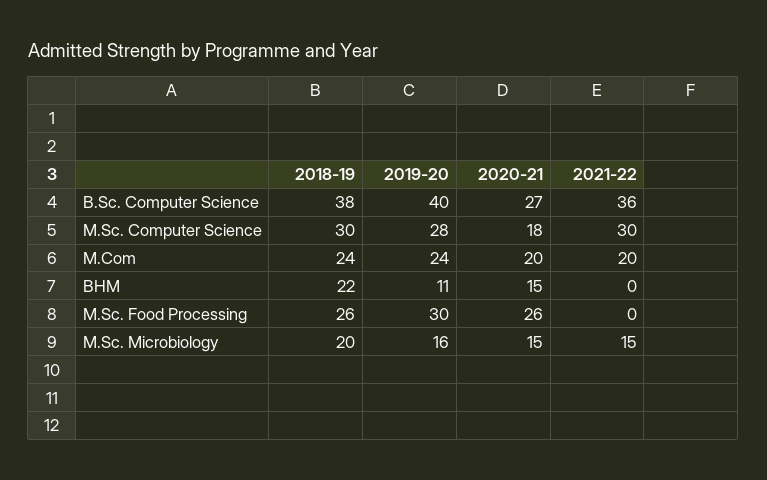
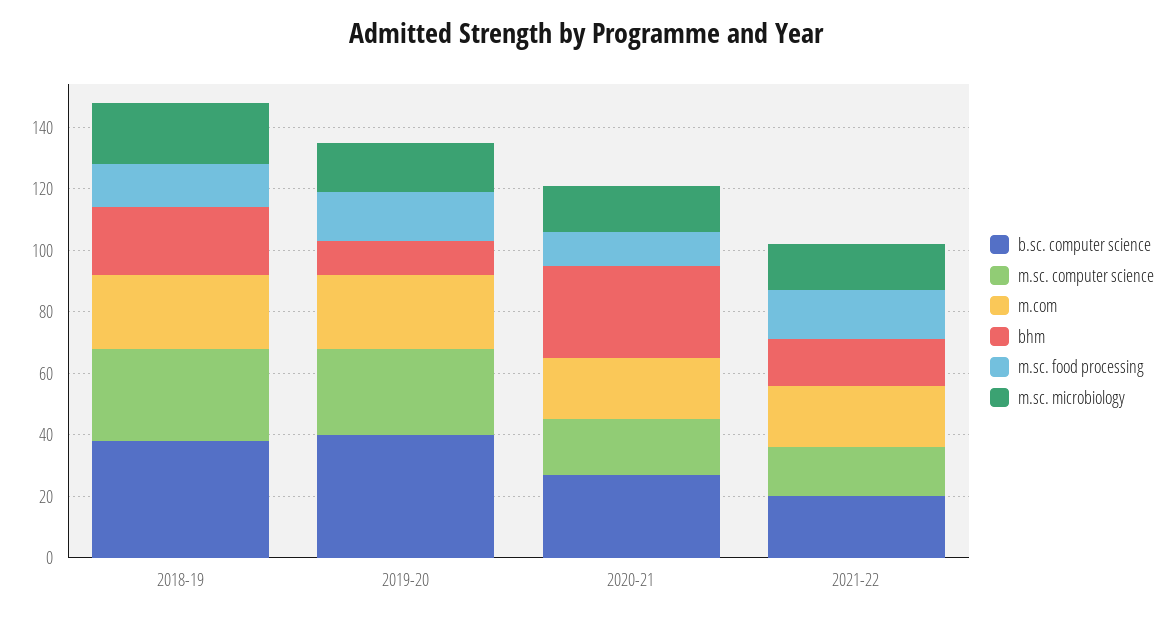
  {
    "B.Sc. Computer Science": {
      "2018-19": 38,
      "2019-20": 40,
      "2020-21": 27,
-     "2021-22": 36
+     "2021-22": 20
    },
    "M.Sc. Computer Science": {
      "2018-19": 30,
      "2019-20": 28,
      "2020-21": 18,
-     "2021-22": 30
+     "2021-22": 15
    },
    "M.Com": {
      "2018-19": 24,
      "2019-20": 24,
      "2020-21": 20,
      "2021-22": 20
    },
    "BHM": {
      "2018-19": 22,
      "2019-20": 11,
-     "2020-21": 15,
+     "2020-21": 30,
-     "2021-22": 0
+     "2021-22": 15
    },
    "M.Sc. Food Processing": {
-     "2018-19": 26,
+     "2018-19": 15,
-     "2019-20": 30,
+     "2019-20": 15,
-     "2020-21": 26,
+     "2020-21": 10,
-     "2021-22": 0
+     "2021-22": 15
    },
    "M.Sc. Microbiology": {
      "2018-19": 20,
      "2019-20": 16,
      "2020-21": 15,
      "2021-22": 15
    }
  }

